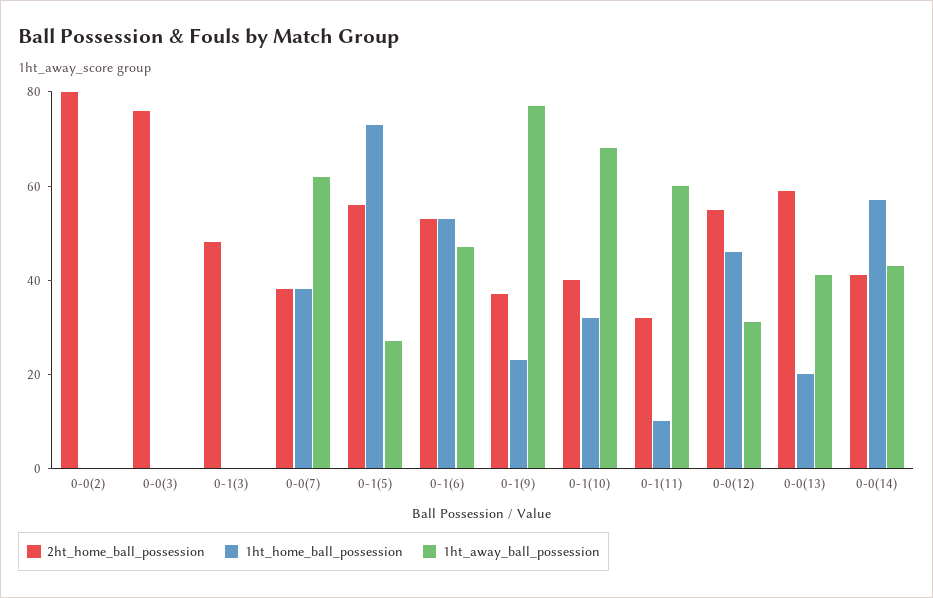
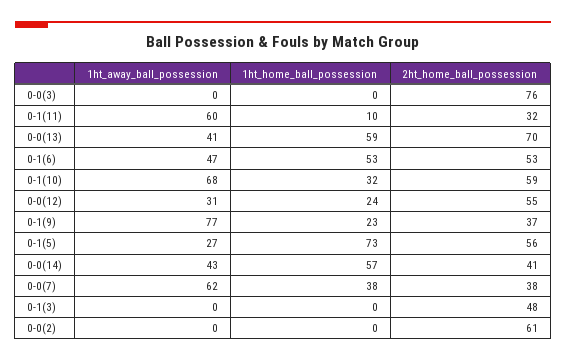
  {
    "2ht_home_ball_possession": {
-     "0-0(2)": 80,
+     "0-0(2)": 61,
      "0-0(3)": 76,
      "0-1(3)": 48,
      "0-0(7)": 38,
      "0-1(5)": 56,
      "0-1(6)": 53,
      "0-1(9)": 37,
-     "0-1(10)": 40,
+     "0-1(10)": 59,
      "0-1(11)": 32,
      "0-0(12)": 55,
-     "0-0(13)": 60,
+     "0-0(13)": 70,
      "0-0(14)": 41
    },
    "1ht_home_ball_possession": {
      "0-0(2)": 0,
      "0-0(3)": 0,
      "0-1(3)": 0,
      "0-0(7)": 38,
      "0-1(5)": 73,
      "0-1(6)": 53,
      "0-1(9)": 23,
      "0-1(10)": 32,
      "0-1(11)": 10,
-     "0-0(12)": 45,
+     "0-0(12)": 24,
-     "0-0(13)": 20,
+     "0-0(13)": 59,
      "0-0(14)": 57
    },
    "1ht_away_ball_possession": {
      "0-0(2)": 0,
      "0-0(3)": 0,
      "0-1(3)": 0,
      "0-0(7)": 62,
      "0-1(5)": 27,
      "0-1(6)": 47,
      "0-1(9)": 77,
      "0-1(10)": 68,
      "0-1(11)": 60,
      "0-0(12)": 31,
      "0-0(13)": 41,
      "0-0(14)": 43
    }
  }

